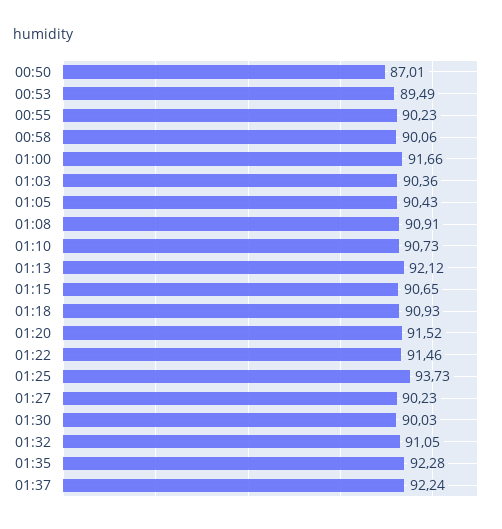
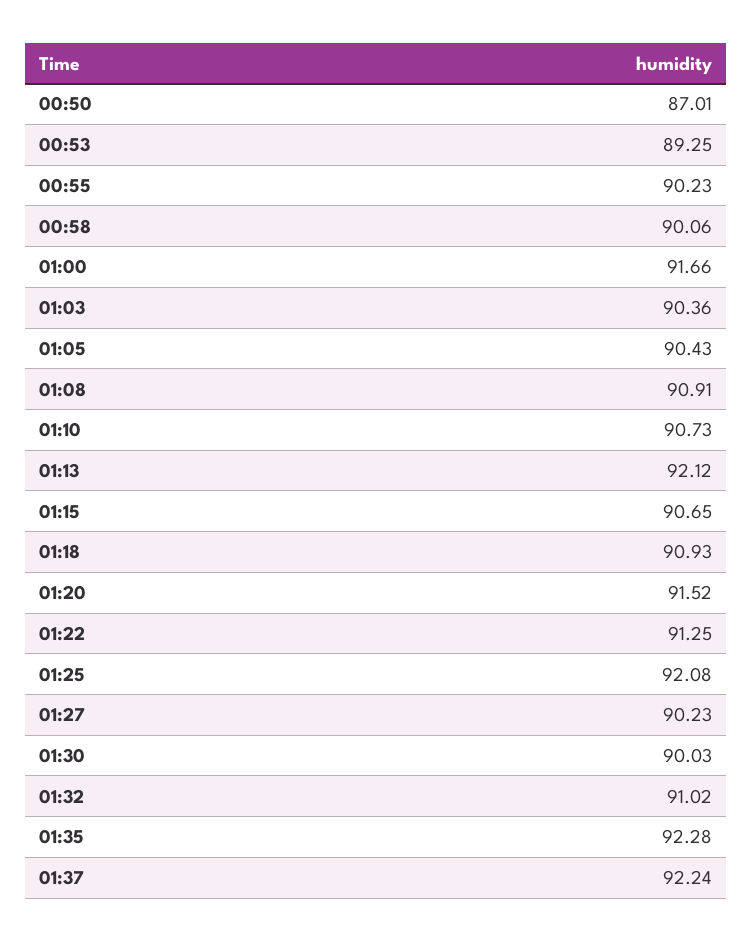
  {
    "00:50": 87.01,
-   "00:53": 89.49,
+   "00:53": 89.25,
    "00:55": 90.23,
    "00:58": 90.06,
    "01:00": 91.66,
    "01:03": 90.36,
    "01:05": 90.43,
    "01:08": 90.91,
    "01:10": 90.73,
    "01:13": 92.12,
    "01:15": 90.65,
    "01:18": 90.93,
    "01:20": 91.52,
-   "01:22": 91.46,
+   "01:22": 91.25,
-   "01:25": 93.73,
+   "01:25": 92.08,
    "01:27": 90.23,
    "01:30": 90.03,
-   "01:32": 91.05,
+   "01:32": 91.02,
    "01:35": 92.28,
    "01:37": 92.24
  }

